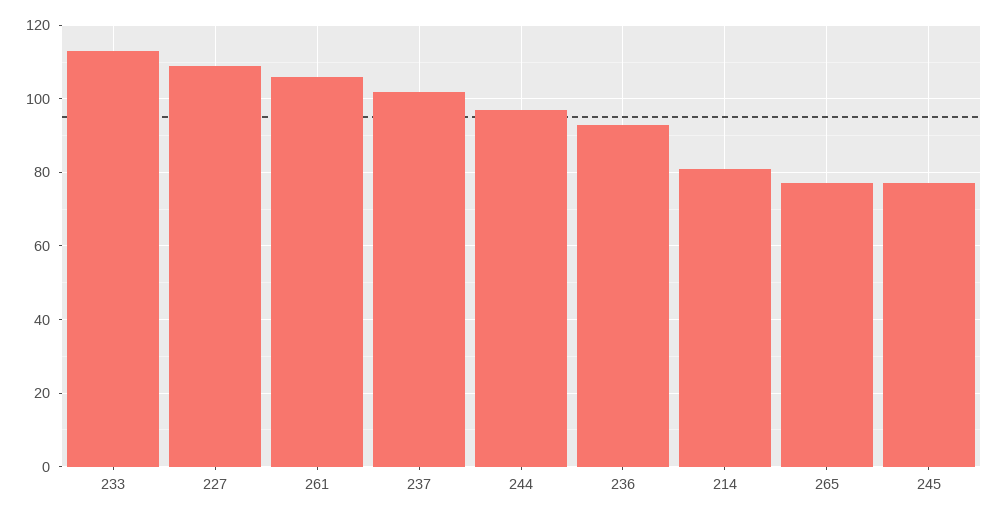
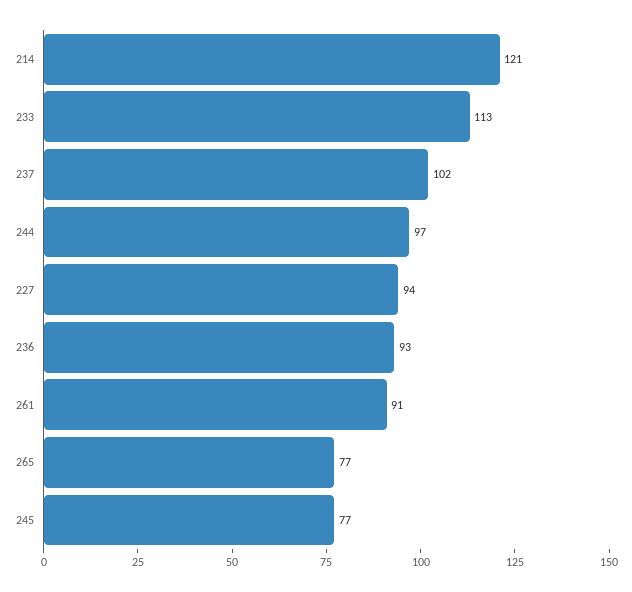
  {
    "233": 113,
-   "227": 110,
+   "227": 94,
-   "261": 105,
+   "261": 91,
    "237": 102,
    "244": 97,
    "236": 93,
-   "214": 80,
+   "214": 121,
    "265": 77,
    "245": 77
  }

